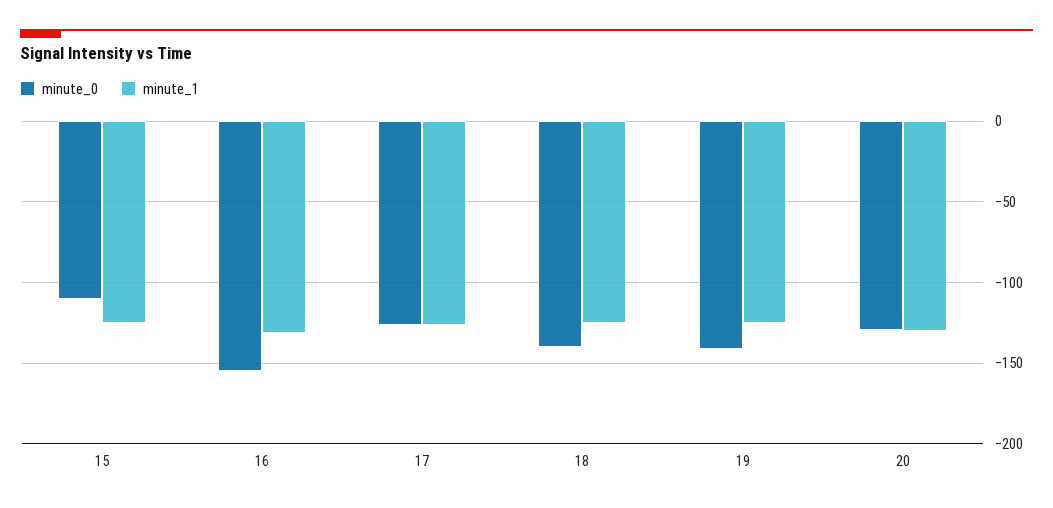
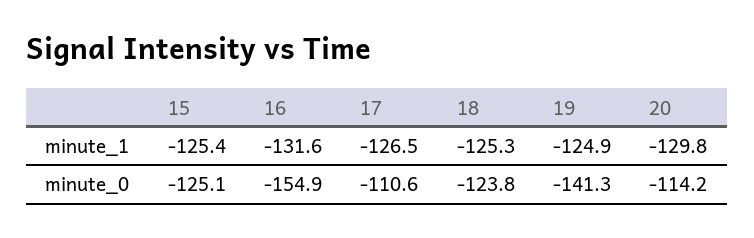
  {
    "minute_0": {
-     "15": -110,
+     "15": -125.1,
      "16": -154.9,
-     "17": -125,
+     "17": -110.6,
-     "18": -140,
+     "18": -123.8,
      "19": -141.3,
-     "20": -130
+     "20": -114.2
    },
    "minute_1": {
      "15": -125.4,
      "16": -131.6,
      "17": -126.5,
      "18": -125.3,
      "19": -124.9,
      "20": -129.8
    }
  }

